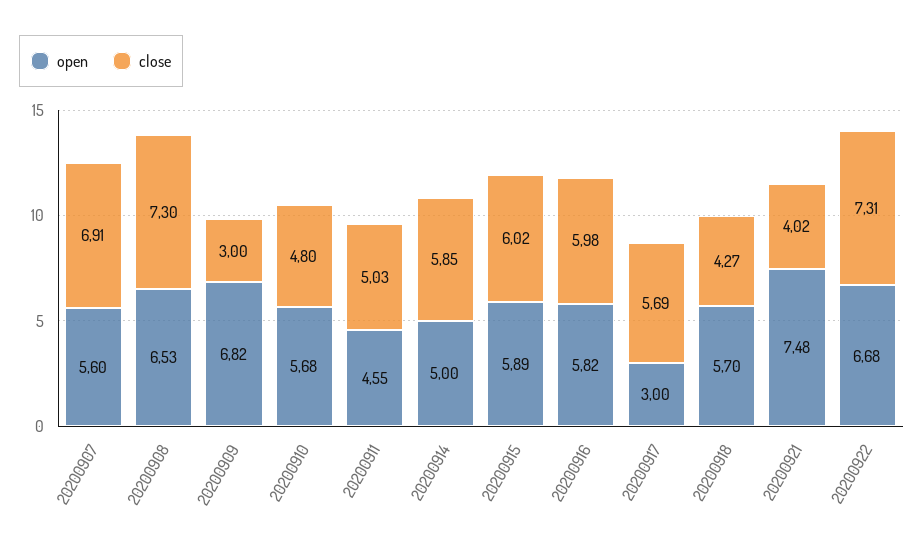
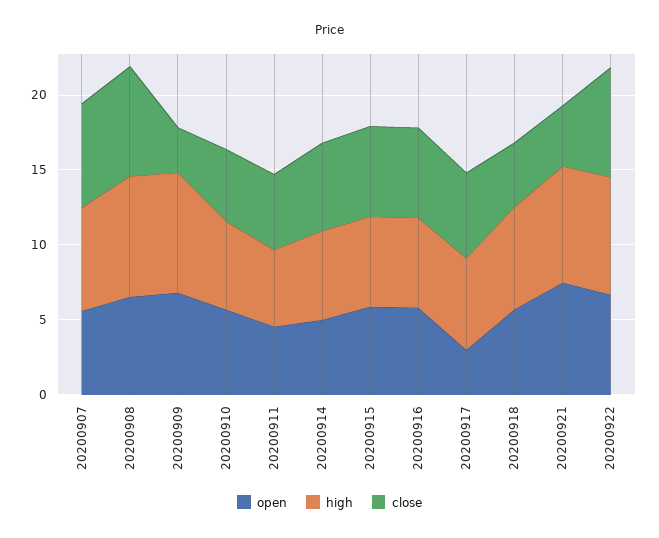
  {
    "open": {
      "20200907": 5.6,
      "20200908": 6.53,
      "20200909": 6.82,
      "20200910": 5.68,
      "20200911": 4.55,
      "20200914": 5,
      "20200915": 5.89,
      "20200916": 5.82,
      "20200917": 3,
      "20200918": 5.7,
      "20200921": 7.48,
      "20200922": 6.68
    },
    "close": {
      "20200907": 6.91,
      "20200908": 7.3,
      "20200909": 3,
      "20200910": 4.8,
      "20200911": 5.03,
      "20200914": 5.85,
      "20200915": 6.02,
      "20200916": 5.98,
      "20200917": 5.69,
      "20200918": 4.27,
      "20200921": 4.02,
      "20200922": 7.31
-   }
+   },
+   "high": {
+     "20200907": 7,
+     "20200908": 8,
+     "20200909": 8,
+     "20200910": 6,
+     "20200911": 5,
+     "20200914": 6,
+     "20200915": 6,
+     "20200916": 6,
+     "20200917": 6,
+     "20200918": 7,
+     "20200921": 8,
+     "20200922": 8
+   }
  }

